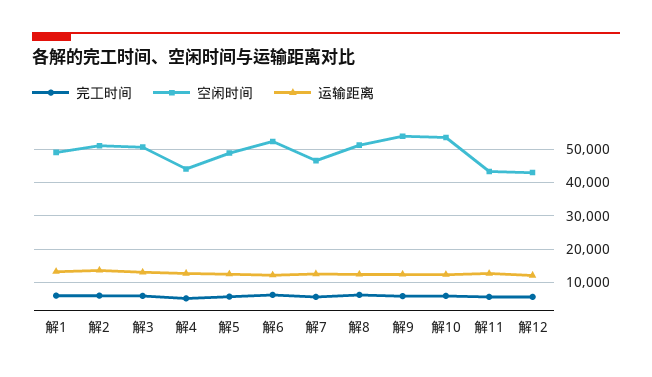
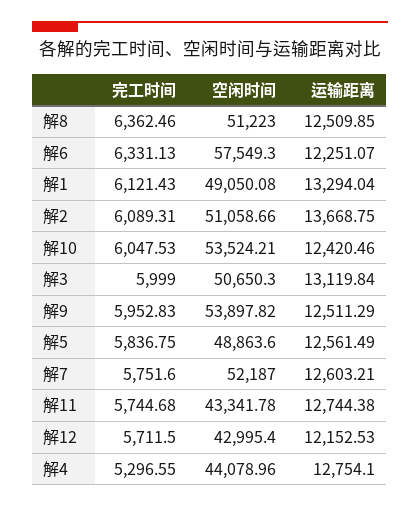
  {
    "完工时间": {
      "解1": 6121.43,
      "解2": 6089.31,
      "解3": 5999,
      "解4": 5296.55,
      "解5": 5836.75,
      "解6": 6331.13,
      "解7": 5751.6,
      "解8": 6362.46,
      "解9": 5952.83,
      "解10": 6047.53,
      "解11": 5744.68,
      "解12": 5711.5
    },
    "空闲时间": {
      "解1": 49050.08,
      "解2": 51058.66,
      "解3": 50650.3,
      "解4": 44078.96,
      "解5": 48863.6,
-     "解6": 52000,
+     "解6": 57549.3,
-     "解7": 46000,
+     "解7": 52187,
      "解8": 51223,
      "解9": 53897.82,
      "解10": 53524.21,
      "解11": 43341.78,
      "解12": 42995.4
    },
    "运输距离": {
      "解1": 13294.04,
      "解2": 13668.75,
      "解3": 13119.84,
      "解4": 12754.1,
      "解5": 12561.49,
      "解6": 12251.07,
      "解7": 12603.21,
      "解8": 12509.85,
      "解9": 12511.29,
      "解10": 12420.46,
      "解11": 12744.38,
      "解12": 12152.53
    }
  }

